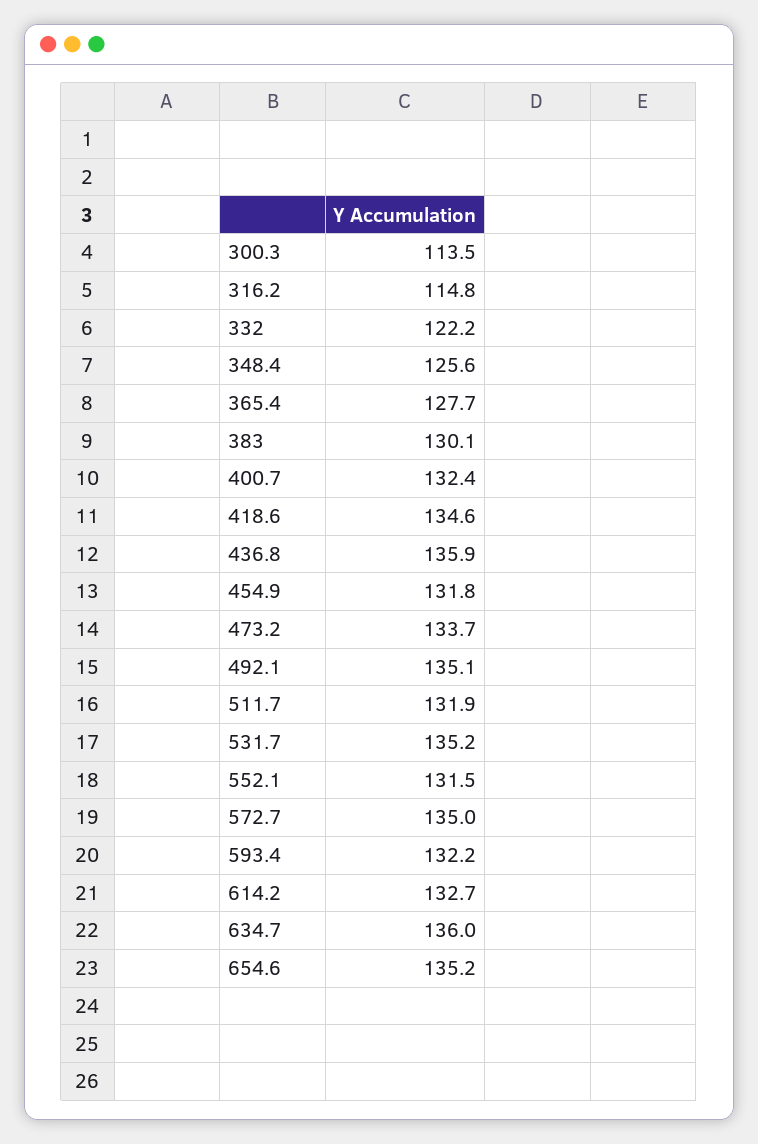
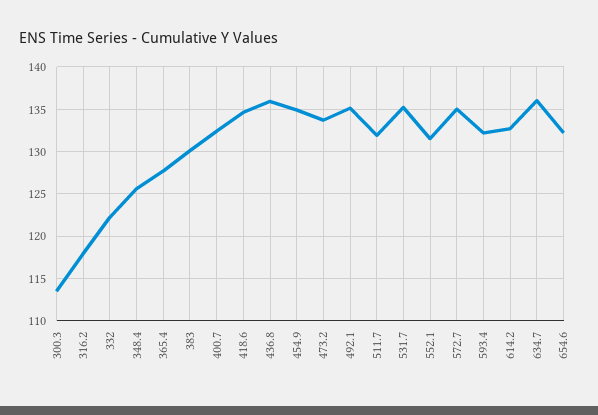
  {
    "300.3": 113.5,
-   "316.2": 114.8,
+   "316.2": 118,
    "332": 122.2,
    "348.4": 125.6,
    "365.4": 127.7,
    "383": 130.1,
    "400.7": 132.4,
    "418.6": 134.6,
    "436.8": 135.9,
-   "454.9": 131.8,
+   "454.9": 135,
    "473.2": 133.7,
    "492.1": 135.1,
    "511.7": 131.9,
    "531.7": 135.2,
    "552.1": 131.5,
    "572.7": 135,
    "593.4": 132.2,
    "614.2": 132.7,
    "634.7": 136,
-   "654.6": 135.2
+   "654.6": 132
  }

